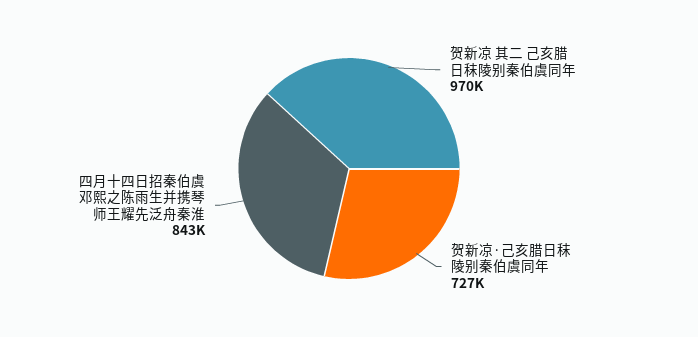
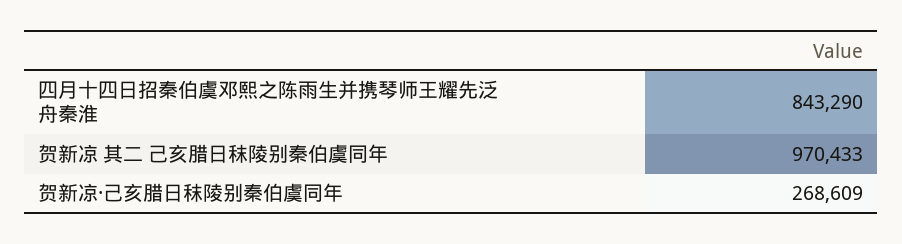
  {
    "贺新凉 其二 己亥腊日秣陵别秦伯虞同年": 970433,
-   "贺新凉·己亥腊日秣陵别秦伯虞同年": 727000,
+   "贺新凉·己亥腊日秣陵别秦伯虞同年": 268609,
    "四月十四日招秦伯虞邓熙之陈雨生并携琴师王耀先泛舟秦淮": 843290
  }

